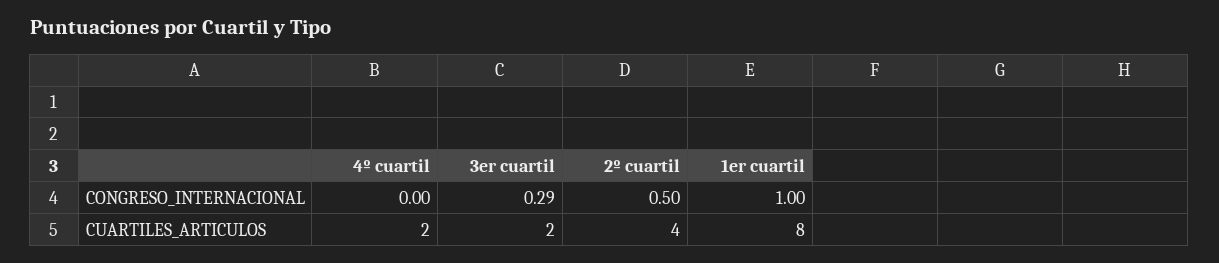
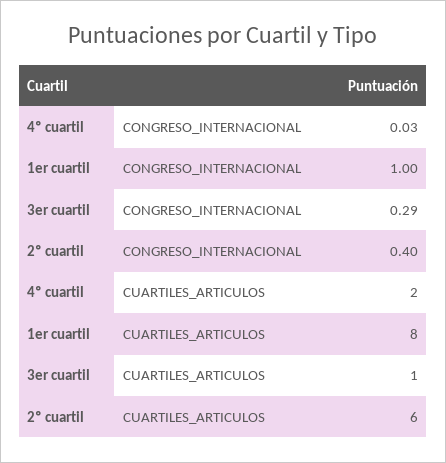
  {
    "4º cuartil": {
-     "CONGRESO_INTERNACIONAL": 0,
+     "CONGRESO_INTERNACIONAL": 0.03,
      "CUARTILES_ARTICULOS": 2
    },
    "3er cuartil": {
      "CONGRESO_INTERNACIONAL": 0.29,
-     "CUARTILES_ARTICULOS": 2
+     "CUARTILES_ARTICULOS": 1
    },
    "2º cuartil": {
-     "CONGRESO_INTERNACIONAL": 0.5,
+     "CONGRESO_INTERNACIONAL": 0.4,
-     "CUARTILES_ARTICULOS": 4
+     "CUARTILES_ARTICULOS": 6
    },
    "1er cuartil": {
      "CONGRESO_INTERNACIONAL": 1,
      "CUARTILES_ARTICULOS": 8
    }
  }

